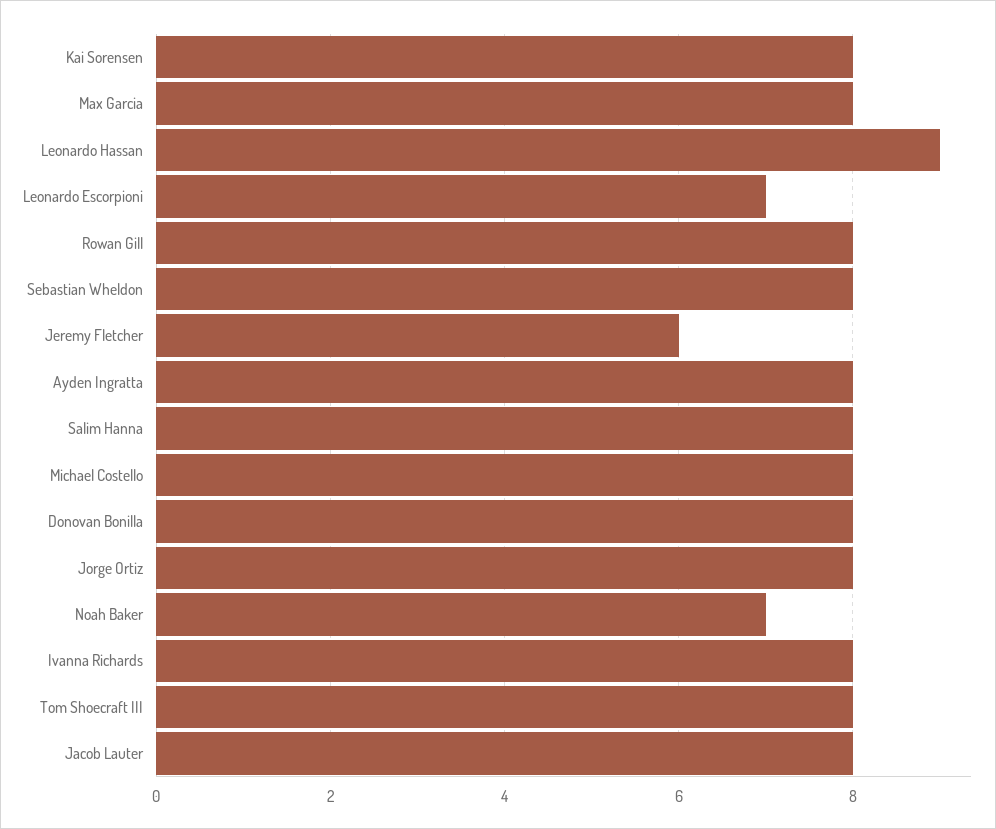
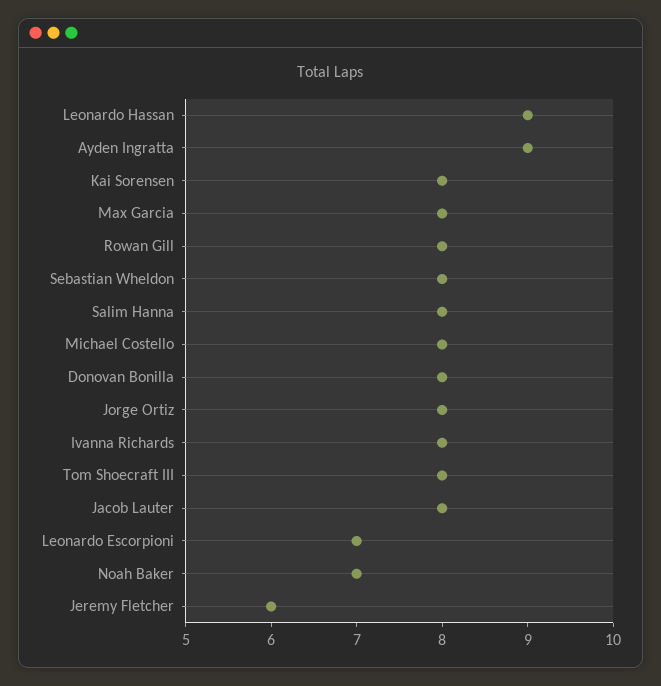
  {
    "Kai Sorensen": 8,
    "Max Garcia": 8,
    "Leonardo Hassan": 9,
    "Leonardo Escorpioni": 7,
    "Rowan Gill": 8,
    "Sebastian Wheldon": 8,
    "Jeremy Fletcher": 6,
-   "Ayden Ingratta": 8,
+   "Ayden Ingratta": 9,
    "Salim Hanna": 8,
    "Michael Costello": 8,
    "Donovan Bonilla": 8,
    "Jorge Ortiz": 8,
    "Noah Baker": 7,
    "Ivanna Richards": 8,
    "Tom Shoecraft III": 8,
    "Jacob Lauter": 8
  }

